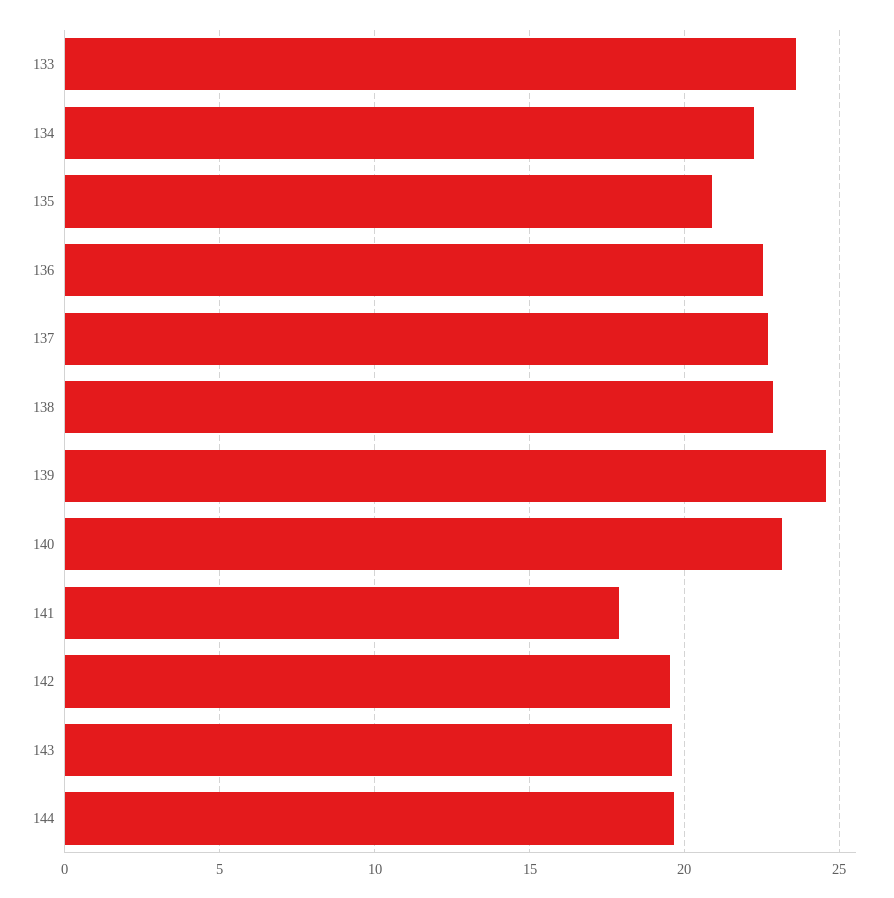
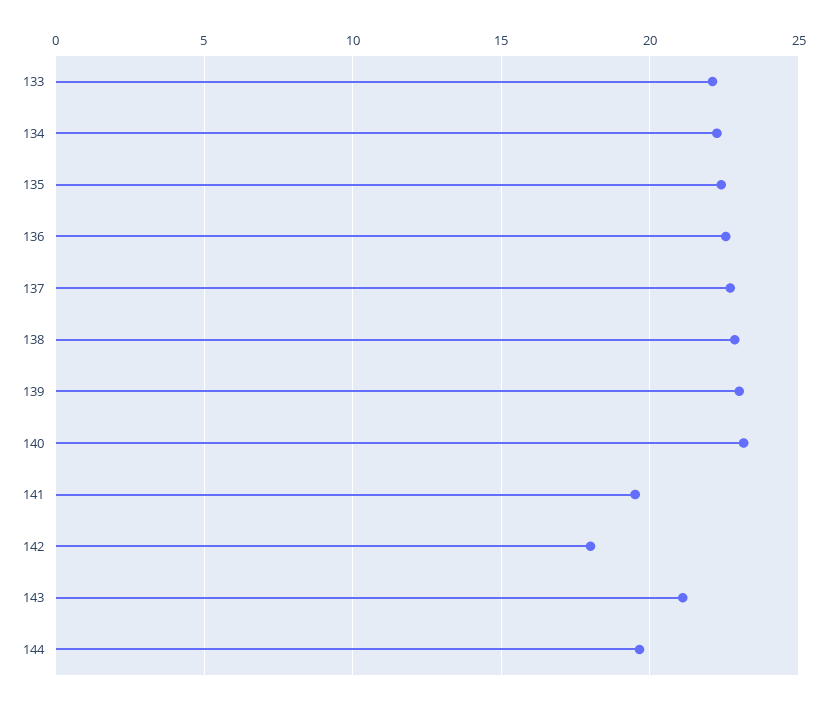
  {
-   "133": 23.5,
+   "133": 22,
    "134": 22.5,
-   "135": 21,
+   "135": 22.5,
    "136": 22.5,
    "137": 22.5,
    "138": 23,
-   "139": 24.5,
+   "139": 23,
    "140": 23,
-   "141": 18,
+   "141": 19.5,
-   "142": 19.5,
+   "142": 18,
-   "143": 19.5,
+   "143": 21,
    "144": 19.5
  }

